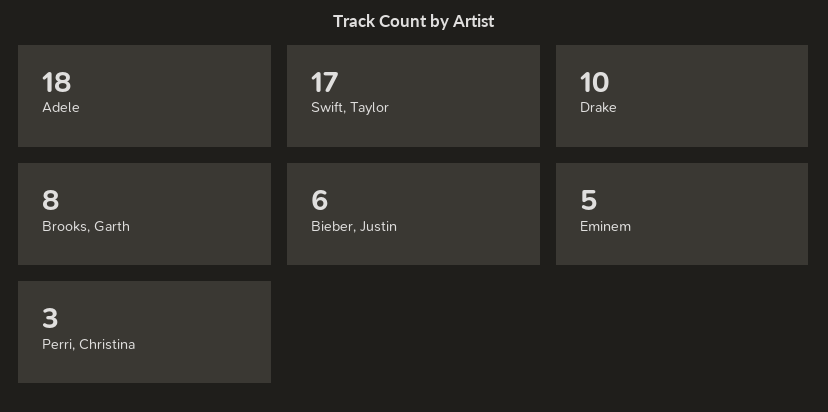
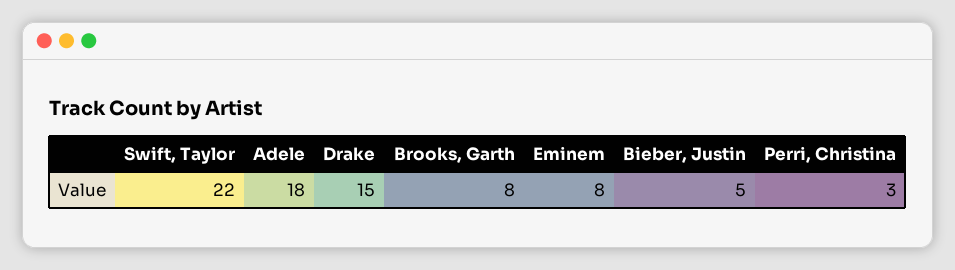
  {
    "Adele": 18,
-   "Swift, Taylor": 17,
+   "Swift, Taylor": 22,
-   "Drake": 10,
+   "Drake": 15,
    "Brooks, Garth": 8,
-   "Bieber, Justin": 6,
+   "Bieber, Justin": 5,
-   "Eminem": 5,
+   "Eminem": 8,
    "Perri, Christina": 3
  }

